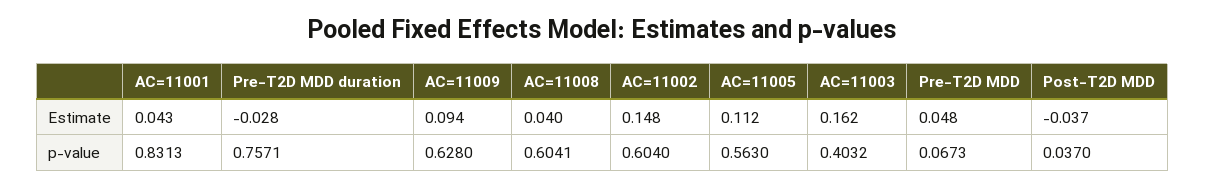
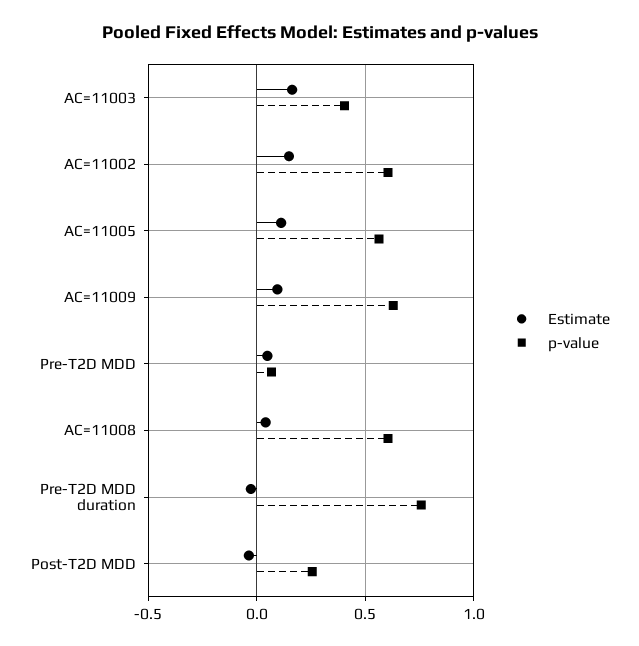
  {
    "Estimate": {
-     "AC=11001": 0.043,
      "Pre-T2D MDD duration": -0.028,
      "AC=11009": 0.094,
      "AC=11008": 0.04,
      "AC=11002": 0.148,
      "AC=11005": 0.112,
      "AC=11003": 0.162,
      "Pre-T2D MDD": 0.048,
      "Post-T2D MDD": -0.037
    },
    "p-value": {
-     "AC=11001": 0.8313,
      "Pre-T2D MDD duration": 0.7571,
      "AC=11009": 0.628,
      "AC=11008": 0.6041,
      "AC=11002": 0.604,
      "AC=11005": 0.563,
      "AC=11003": 0.4032,
      "Pre-T2D MDD": 0.0673,
-     "Post-T2D MDD": 0.037
+     "Post-T2D MDD": 0.25
    }
  }

